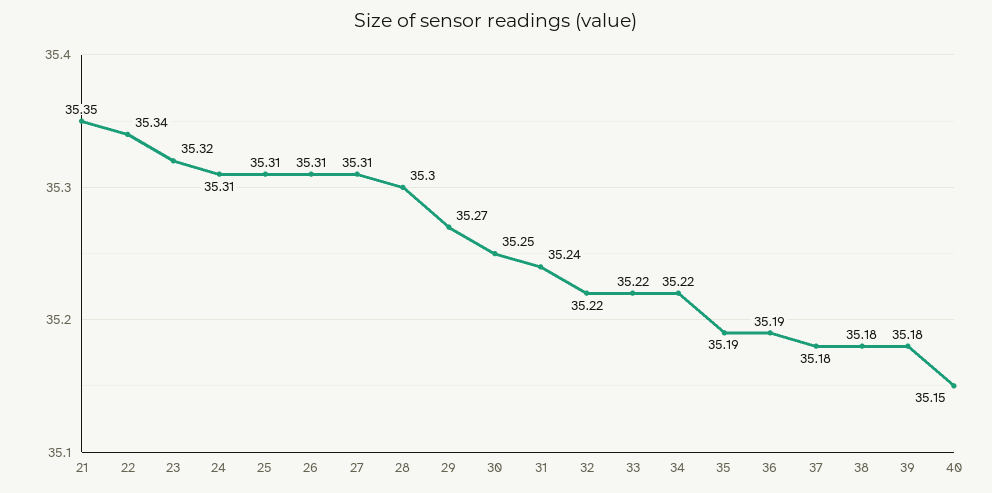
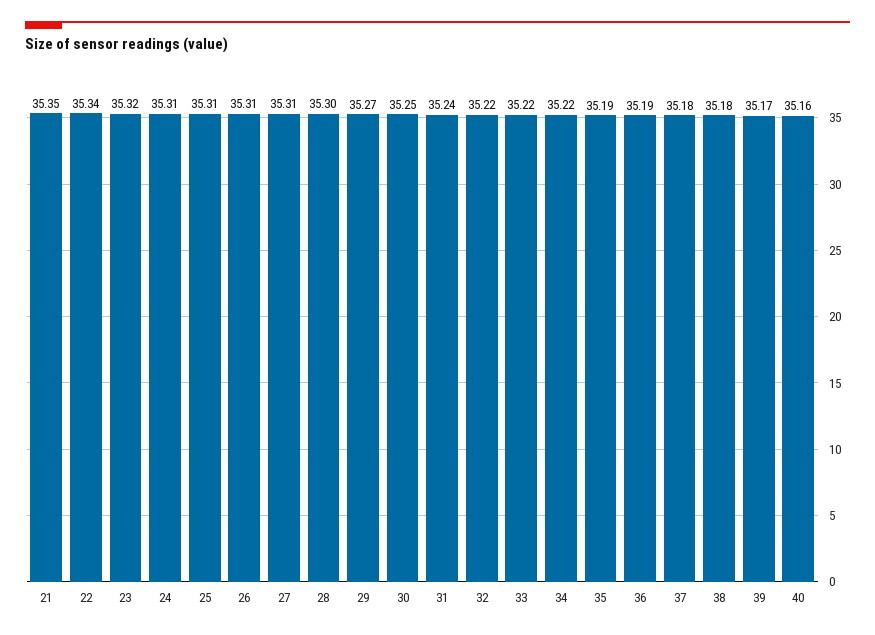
  {
    "21": 35.35,
    "22": 35.34,
    "23": 35.32,
    "24": 35.31,
    "25": 35.31,
    "26": 35.31,
    "27": 35.31,
    "28": 35.3,
    "29": 35.27,
    "30": 35.25,
    "31": 35.24,
    "32": 35.22,
    "33": 35.22,
    "34": 35.22,
    "35": 35.19,
    "36": 35.19,
    "37": 35.18,
    "38": 35.18,
-   "39": 35.18,
+   "39": 35.17,
-   "40": 35.15
+   "40": 35.16
  }

